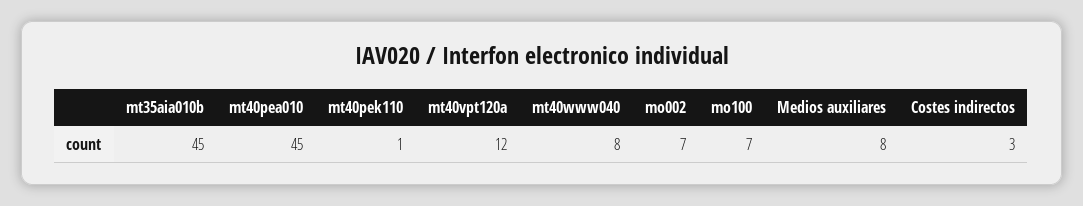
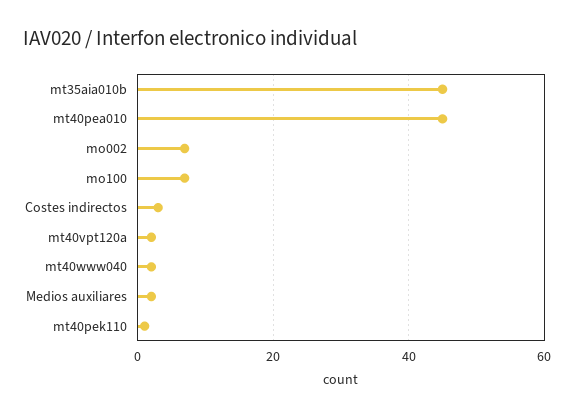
  {
    "mt35aia010b": 45,
    "mt40pea010": 45,
    "mt40pek110": 1,
-   "mt40vpt120a": 12,
+   "mt40vpt120a": 2,
-   "mt40www040": 8,
+   "mt40www040": 2,
    "mo002": 7,
    "mo100": 7,
-   "Medios auxiliares": 8,
+   "Medios auxiliares": 2,
    "Costes indirectos": 3
  }

